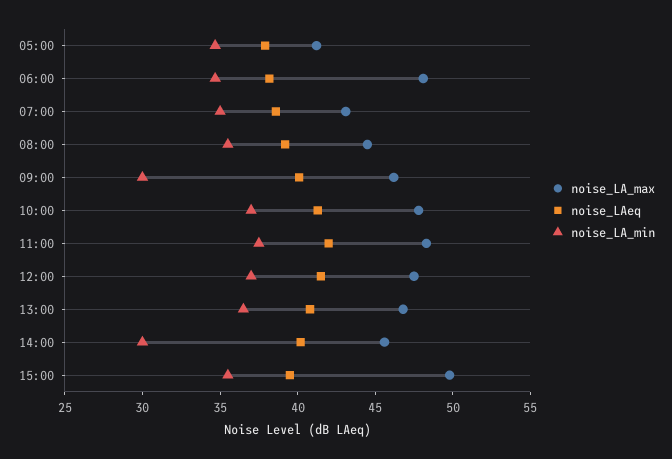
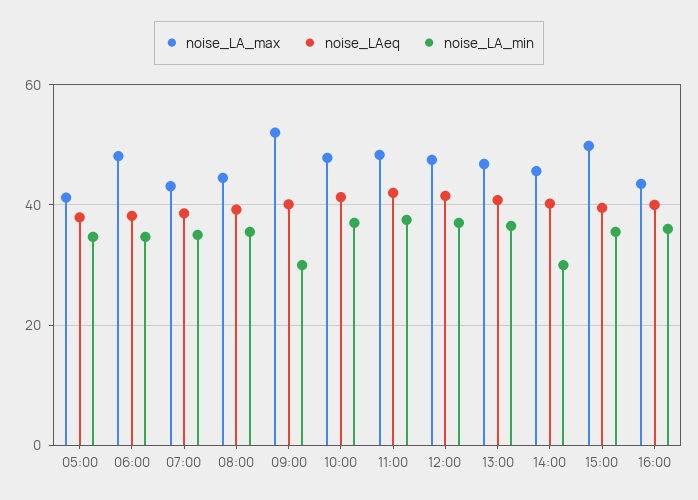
  {
    "noise_LA_max": {
      "05:00": 41,
      "06:00": 48,
      "07:00": 43,
      "08:00": 45,
-     "09:00": 46,
+     "09:00": 52,
      "10:00": 48,
      "11:00": 48,
      "12:00": 48,
      "13:00": 47,
      "14:00": 46,
-     "15:00": 50
+     "15:00": 50,
+     "16:00": 44
    },
    "noise_LAeq": {
      "05:00": 38,
      "06:00": 38,
      "07:00": 39,
      "08:00": 39,
      "09:00": 40,
      "10:00": 41,
      "11:00": 42,
      "12:00": 42,
      "13:00": 41,
      "14:00": 40,
-     "15:00": 40
+     "15:00": 40,
+     "16:00": 40
    },
    "noise_LA_min": {
      "05:00": 35,
      "06:00": 35,
      "07:00": 35,
      "08:00": 36,
      "09:00": 30,
      "10:00": 37,
      "11:00": 38,
      "12:00": 37,
      "13:00": 37,
      "14:00": 30,
-     "15:00": 36
+     "15:00": 36,
+     "16:00": 36
    }
  }

